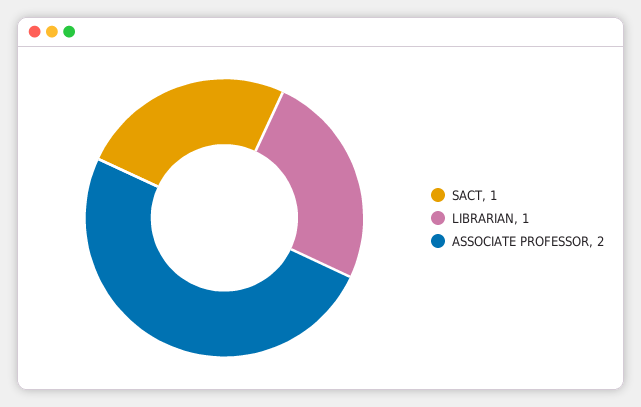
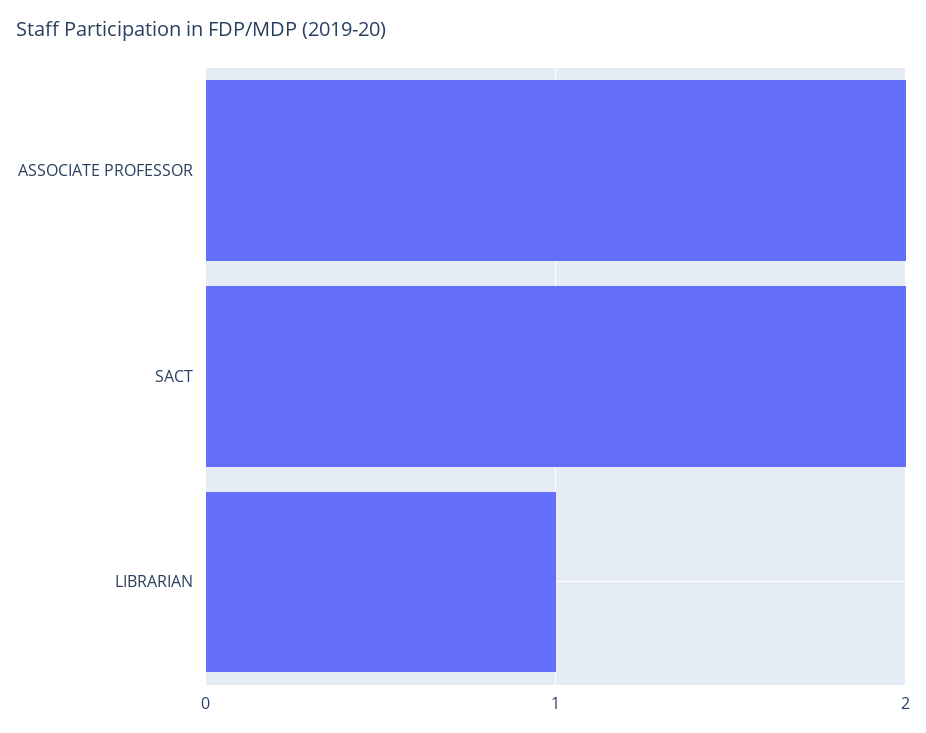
  {
-   "SACT": 1,
+   "SACT": 2,
    "LIBRARIAN": 1,
    "ASSOCIATE PROFESSOR": 2
  }

